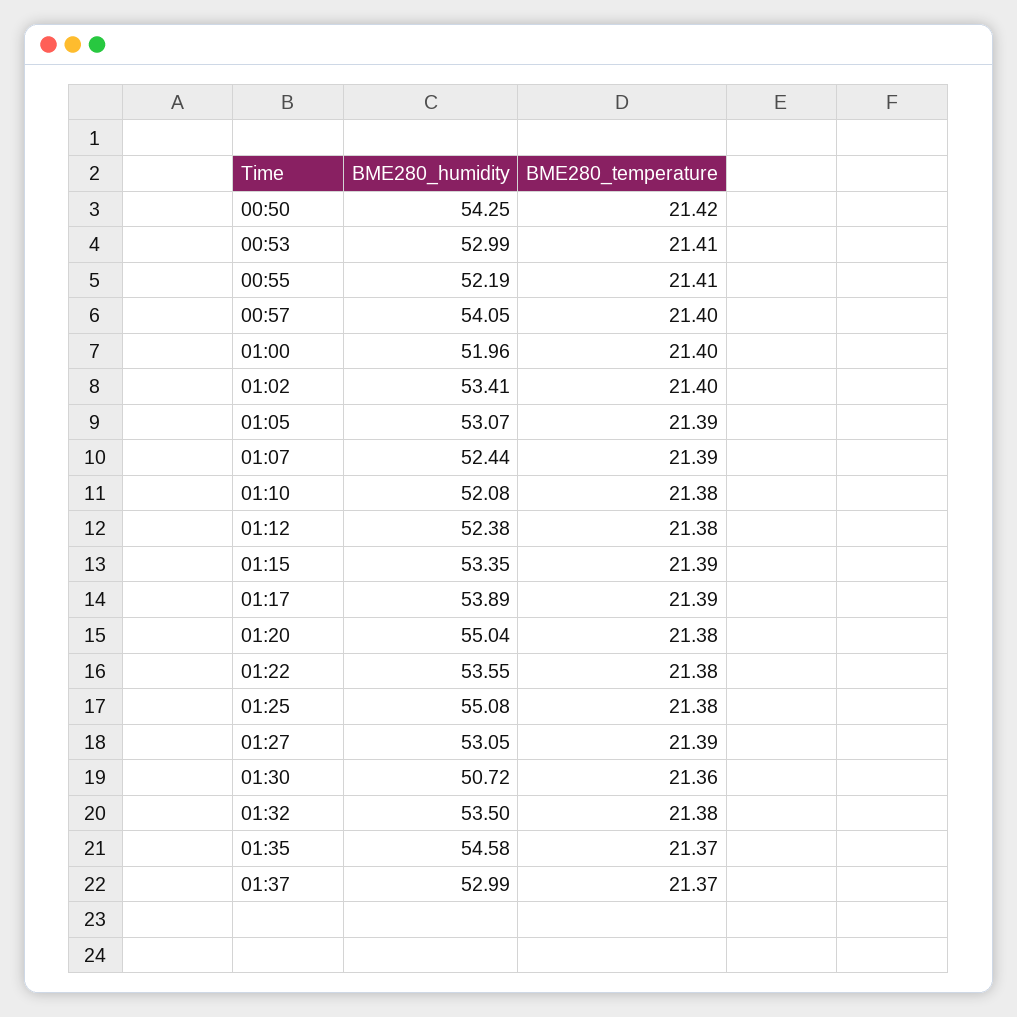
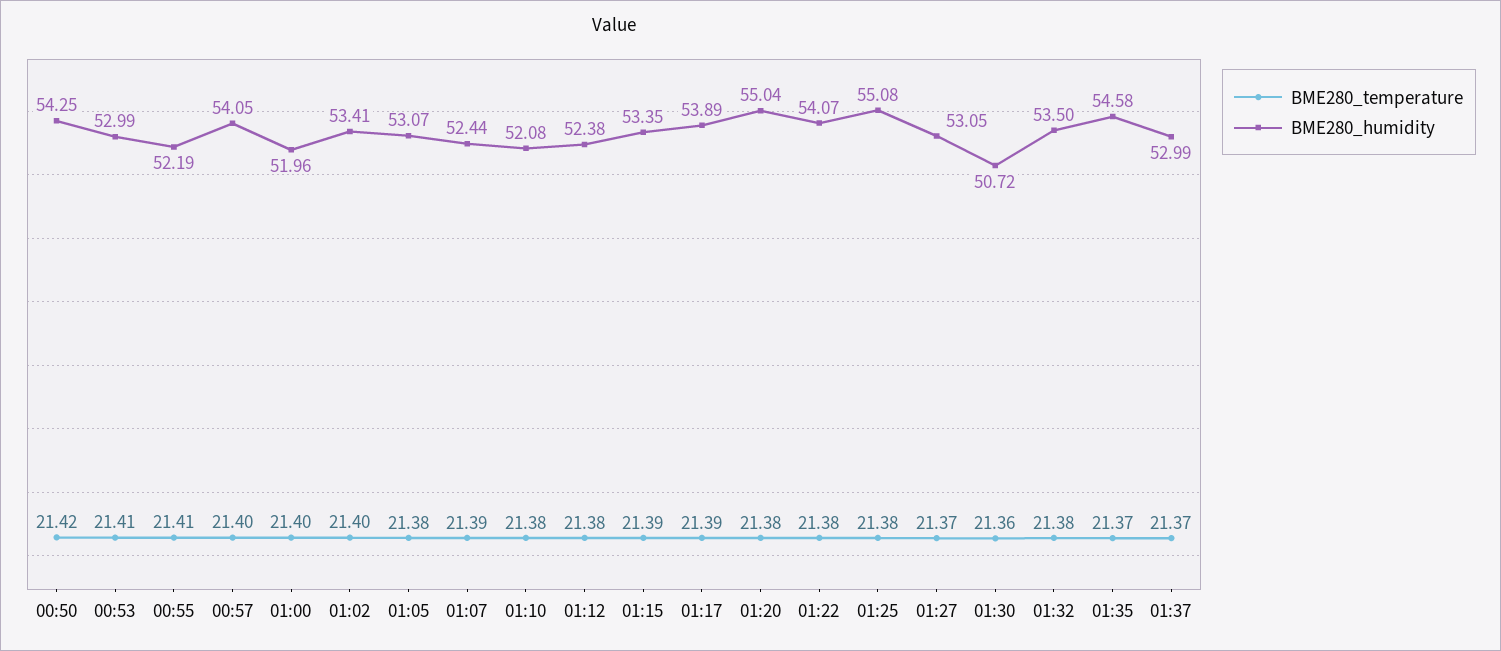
  {
    "BME280_humidity": {
      "00:50": 54.25,
      "00:53": 52.99,
      "00:55": 52.19,
      "00:57": 54.05,
      "01:00": 51.96,
      "01:02": 53.41,
      "01:05": 53.07,
      "01:07": 52.44,
      "01:10": 52.08,
      "01:12": 52.38,
      "01:15": 53.35,
      "01:17": 53.89,
      "01:20": 55.04,
-     "01:22": 53.55,
+     "01:22": 54.07,
      "01:25": 55.08,
      "01:27": 53.05,
      "01:30": 50.72,
      "01:32": 53.5,
      "01:35": 54.58,
      "01:37": 52.99
    },
    "BME280_temperature": {
      "00:50": 21.42,
      "00:53": 21.41,
      "00:55": 21.41,
      "00:57": 21.4,
      "01:00": 21.4,
      "01:02": 21.4,
-     "01:05": 21.39,
+     "01:05": 21.38,
      "01:07": 21.39,
      "01:10": 21.38,
      "01:12": 21.38,
      "01:15": 21.39,
      "01:17": 21.39,
      "01:20": 21.38,
      "01:22": 21.38,
      "01:25": 21.38,
-     "01:27": 21.39,
+     "01:27": 21.37,
      "01:30": 21.36,
      "01:32": 21.38,
      "01:35": 21.37,
      "01:37": 21.37
    }
  }

